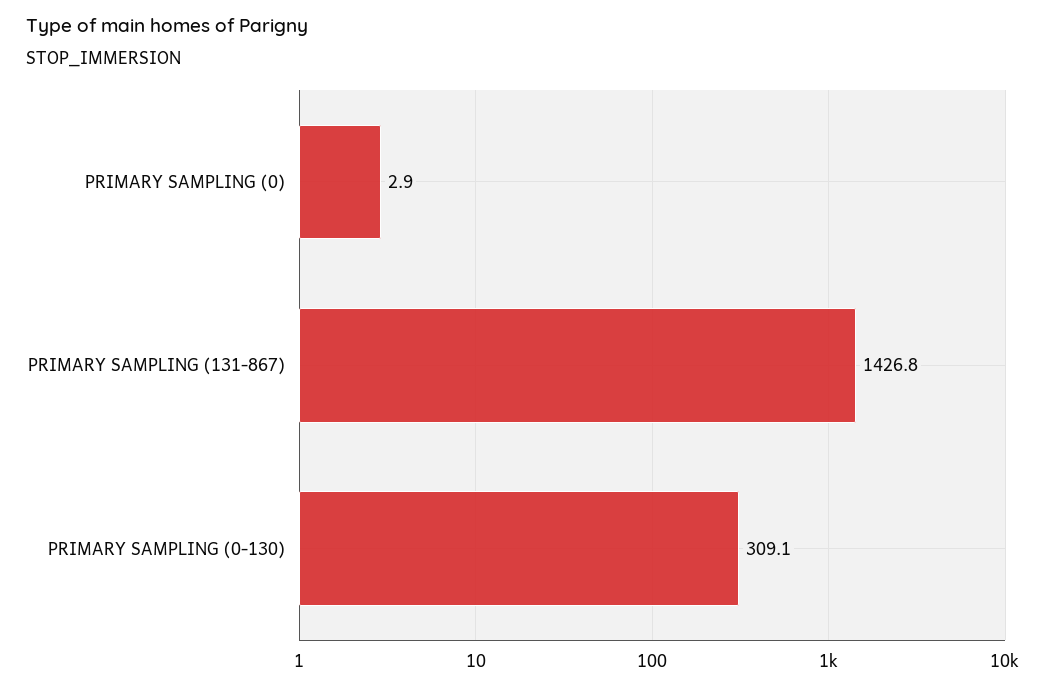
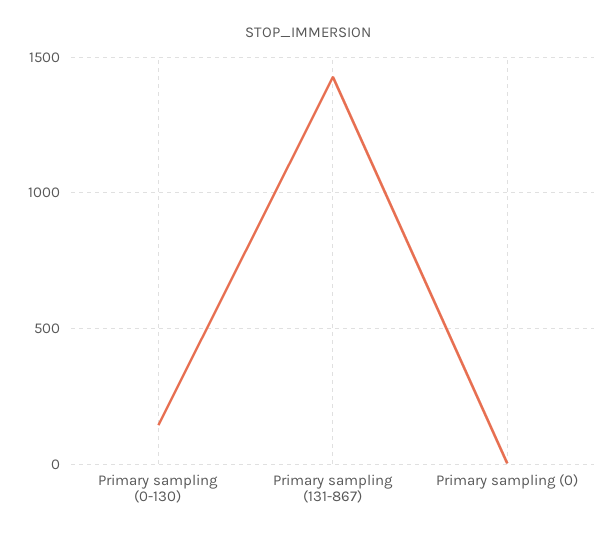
  {
    "PRIMARY SAMPLING (0)": 2.9,
    "PRIMARY SAMPLING (131-867)": 1426.8,
-   "PRIMARY SAMPLING (0-130)": 309.1
+   "PRIMARY SAMPLING (0-130)": 150
  }

